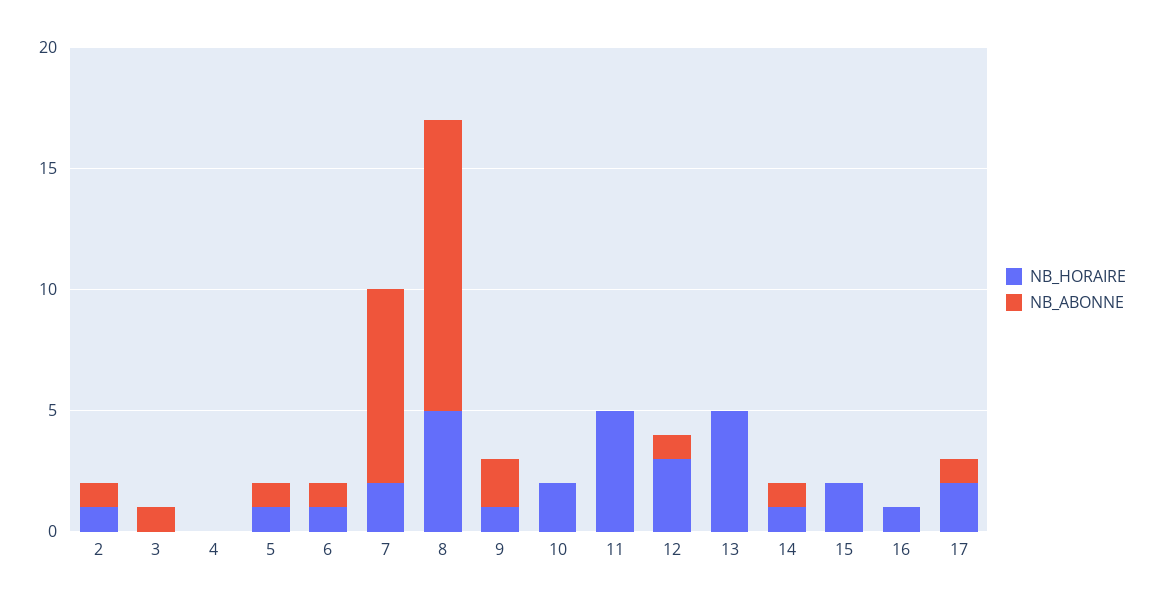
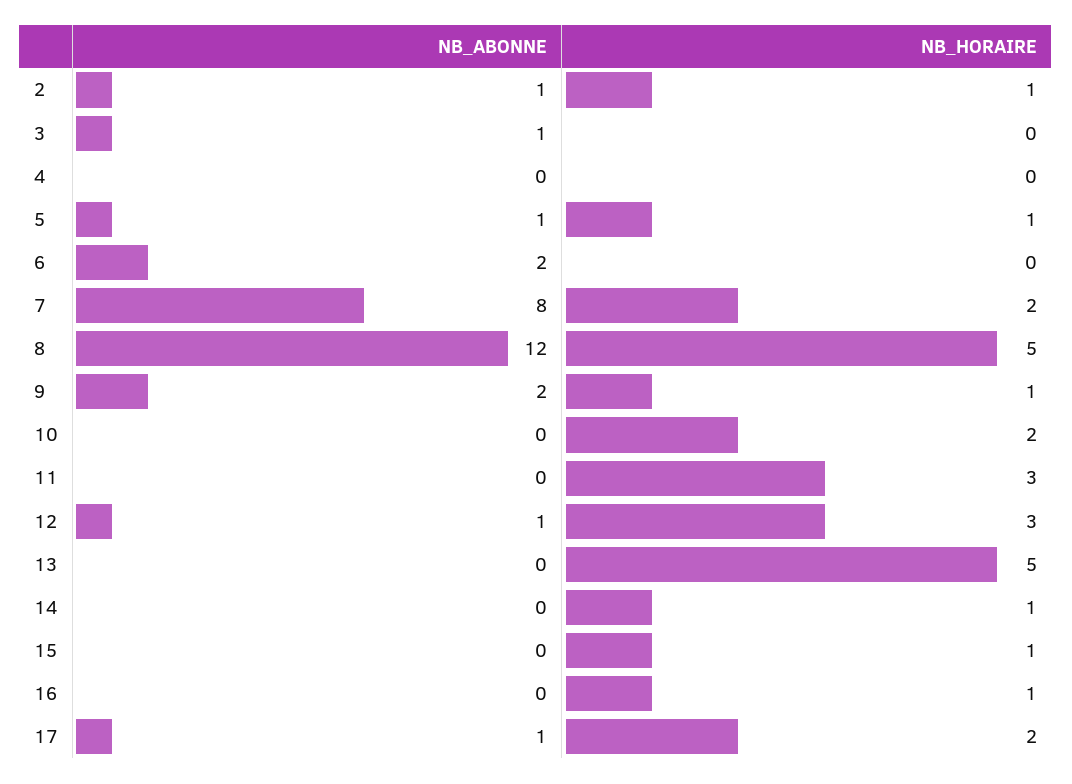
  {
    "NB_HORAIRE": {
      "2": 1,
      "3": 0,
      "4": 0,
      "5": 1,
-     "6": 1,
+     "6": 0,
      "7": 2,
      "8": 5,
      "9": 1,
      "10": 2,
-     "11": 5,
+     "11": 3,
      "12": 3,
      "13": 5,
      "14": 1,
-     "15": 2,
+     "15": 1,
      "16": 1,
      "17": 2
    },
    "NB_ABONNE": {
      "2": 1,
      "3": 1,
      "4": 0,
      "5": 1,
-     "6": 1,
+     "6": 2,
      "7": 8,
      "8": 12,
      "9": 2,
      "10": 0,
      "11": 0,
      "12": 1,
      "13": 0,
-     "14": 1,
+     "14": 0,
      "15": 0,
      "16": 0,
      "17": 1
    }
  }

